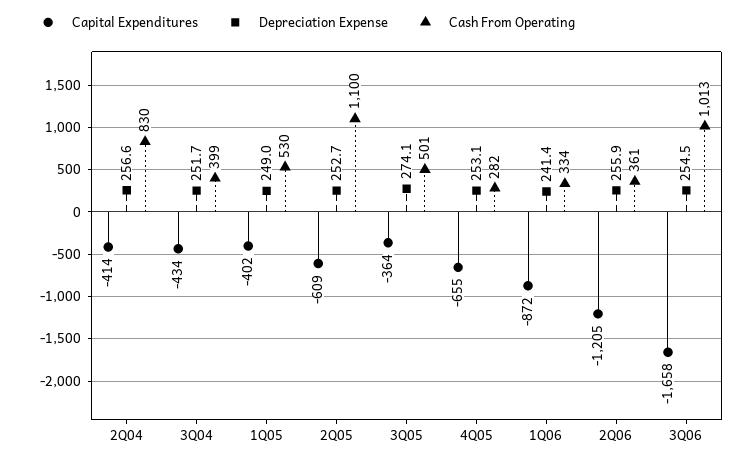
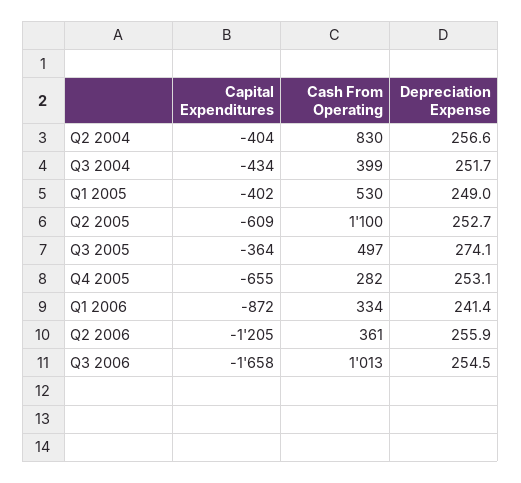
  {
    "Capital Expenditures": {
-     "2Q04": -414,
+     "2Q04": -404,
      "3Q04": -434,
      "1Q05": -402,
      "2Q05": -609,
      "3Q05": -364,
      "4Q05": -655,
      "1Q06": -872,
      "2Q06": -1205,
      "3Q06": -1658
    },
    "Depreciation Expense": {
      "2Q04": 256.6,
      "3Q04": 251.7,
      "1Q05": 249,
      "2Q05": 252.7,
      "3Q05": 274.1,
      "4Q05": 253.1,
      "1Q06": 241.4,
      "2Q06": 255.9,
      "3Q06": 254.5
    },
    "Cash From Operating": {
      "2Q04": 830,
      "3Q04": 399,
      "1Q05": 530,
      "2Q05": 1100,
-     "3Q05": 501,
+     "3Q05": 497,
      "4Q05": 282,
      "1Q06": 334,
      "2Q06": 361,
      "3Q06": 1013
    }
  }

